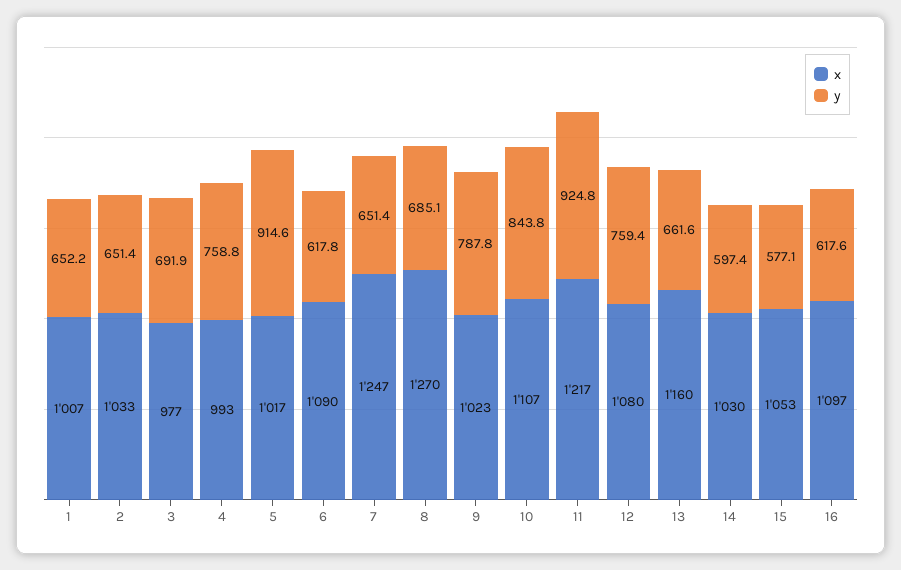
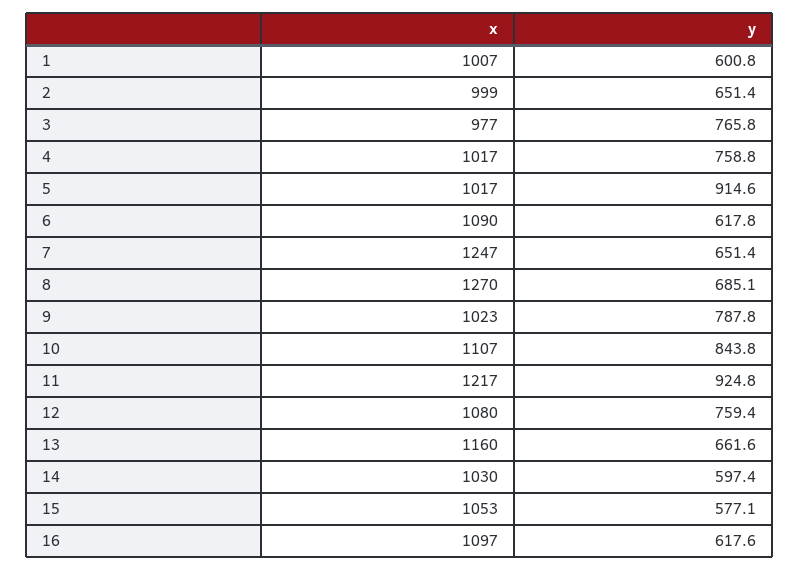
  {
    "x": {
      "1": 1007,
-     "2": 1033,
+     "2": 999,
      "3": 977,
-     "4": 993,
+     "4": 1017,
      "5": 1017,
      "6": 1090,
      "7": 1247,
      "8": 1270,
      "9": 1023,
      "10": 1107,
      "11": 1217,
      "12": 1080,
      "13": 1160,
      "14": 1030,
      "15": 1053,
      "16": 1097
    },
    "y": {
-     "1": 652.2,
+     "1": 600.8,
      "2": 651.4,
-     "3": 691.9,
+     "3": 765.8,
      "4": 758.8,
      "5": 914.6,
      "6": 617.8,
      "7": 651.4,
      "8": 685.1,
      "9": 787.8,
      "10": 843.8,
      "11": 924.8,
      "12": 759.4,
      "13": 661.6,
      "14": 597.4,
      "15": 577.1,
      "16": 617.6
    }
  }

